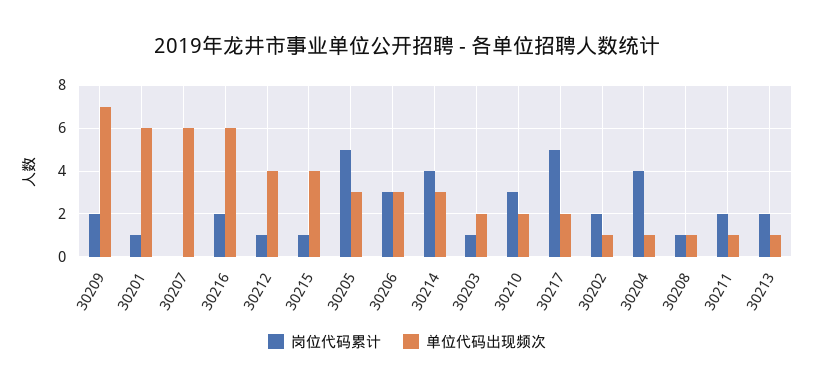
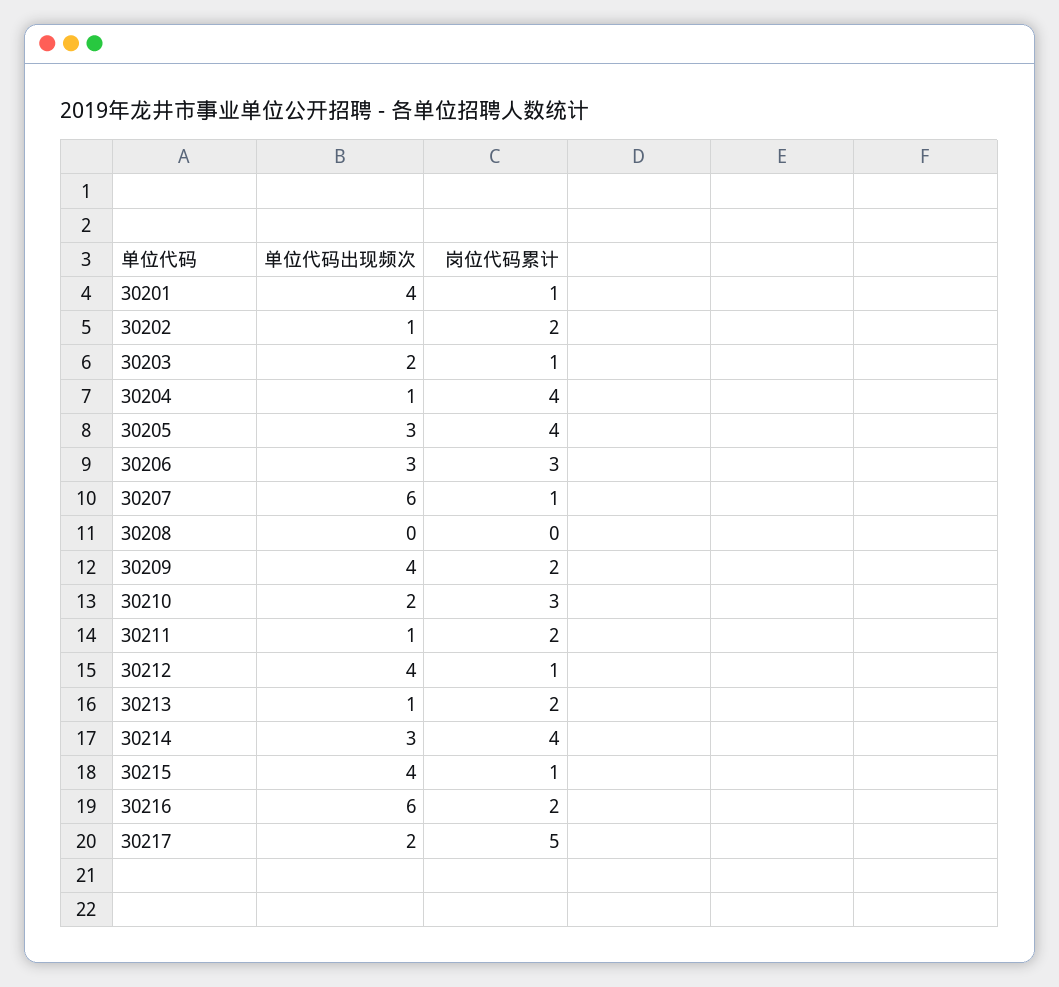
  {
    "岗位代码累计": {
      "30209": 2,
      "30201": 1,
-     "30207": 0,
+     "30207": 1,
      "30216": 2,
      "30212": 1,
      "30215": 1,
-     "30205": 5,
+     "30205": 4,
      "30206": 3,
      "30214": 4,
      "30203": 1,
      "30210": 3,
      "30217": 5,
      "30202": 2,
      "30204": 4,
-     "30208": 1,
+     "30208": 0,
      "30211": 2,
      "30213": 2
    },
    "单位代码出现频次": {
-     "30209": 7,
+     "30209": 4,
-     "30201": 6,
+     "30201": 4,
      "30207": 6,
      "30216": 6,
      "30212": 4,
      "30215": 4,
      "30205": 3,
      "30206": 3,
      "30214": 3,
      "30203": 2,
      "30210": 2,
      "30217": 2,
      "30202": 1,
      "30204": 1,
-     "30208": 1,
+     "30208": 0,
      "30211": 1,
      "30213": 1
    }
  }

